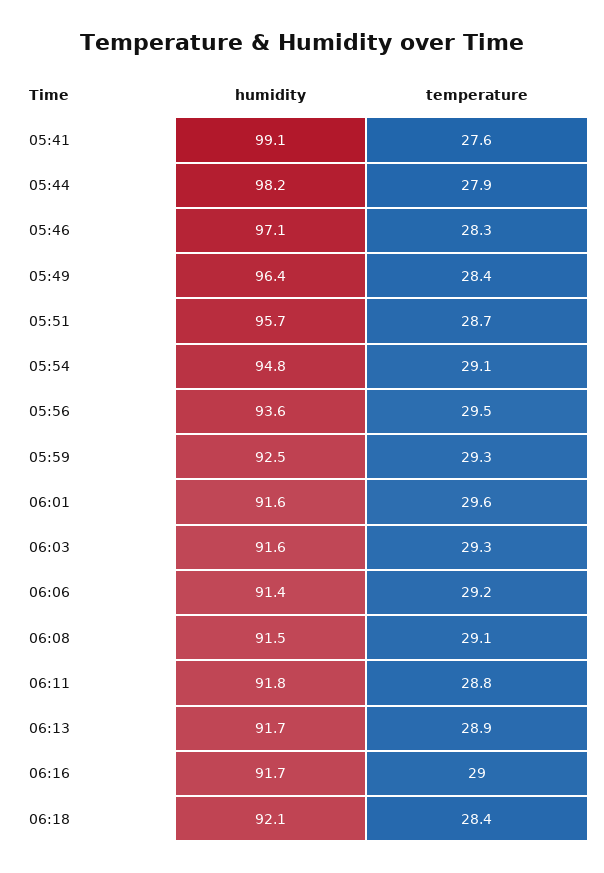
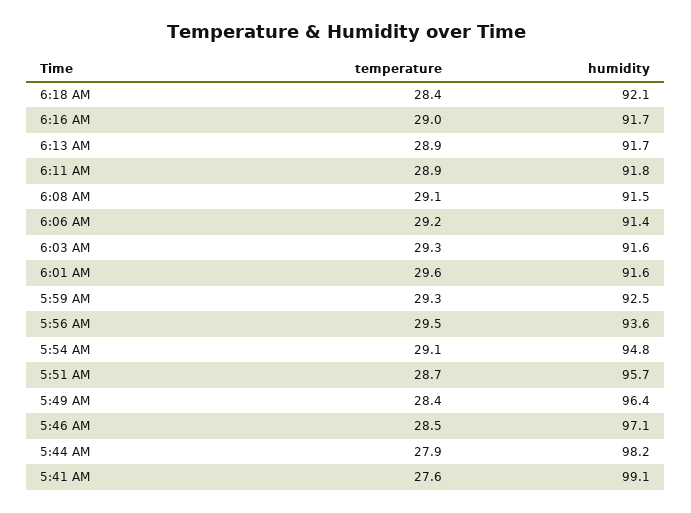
  {
    "humidity": {
      "05:41": 99.1,
      "05:44": 98.2,
      "05:46": 97.1,
      "05:49": 96.4,
      "05:51": 95.7,
      "05:54": 94.8,
      "05:56": 93.6,
      "05:59": 92.5,
      "06:01": 91.6,
      "06:03": 91.6,
      "06:06": 91.4,
      "06:08": 91.5,
      "06:11": 91.8,
      "06:13": 91.7,
      "06:16": 91.7,
      "06:18": 92.1
    },
    "temperature": {
      "05:41": 27.6,
      "05:44": 27.9,
-     "05:46": 28.3,
+     "05:46": 28.5,
      "05:49": 28.4,
      "05:51": 28.7,
      "05:54": 29.1,
      "05:56": 29.5,
      "05:59": 29.3,
      "06:01": 29.6,
      "06:03": 29.3,
      "06:06": 29.2,
      "06:08": 29.1,
-     "06:11": 28.8,
+     "06:11": 28.9,
      "06:13": 28.9,
      "06:16": 29,
      "06:18": 28.4
    }
  }

